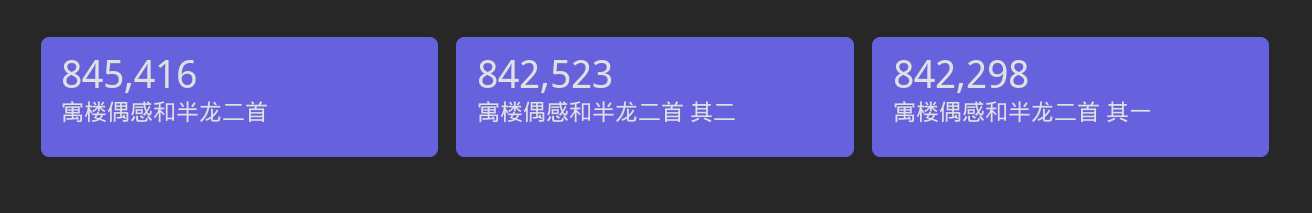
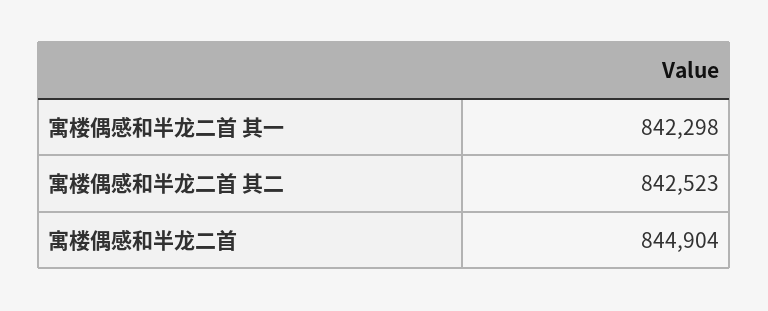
  {
-   "寓楼偶感和半龙二首": 845416,
+   "寓楼偶感和半龙二首": 844904,
    "寓楼偶感和半龙二首 其二": 842523,
    "寓楼偶感和半龙二首 其一": 842298
  }

